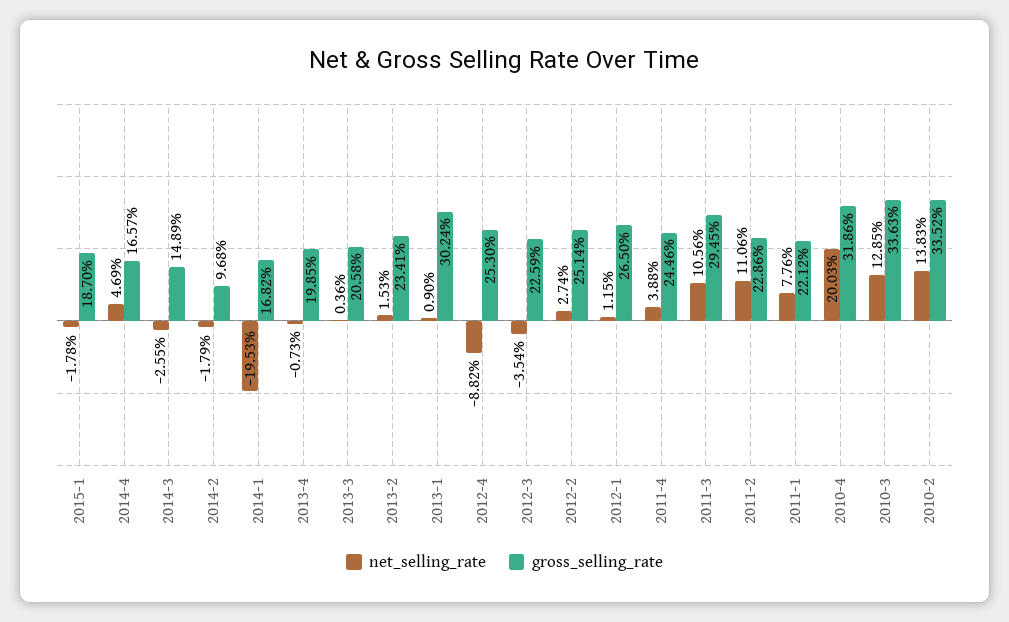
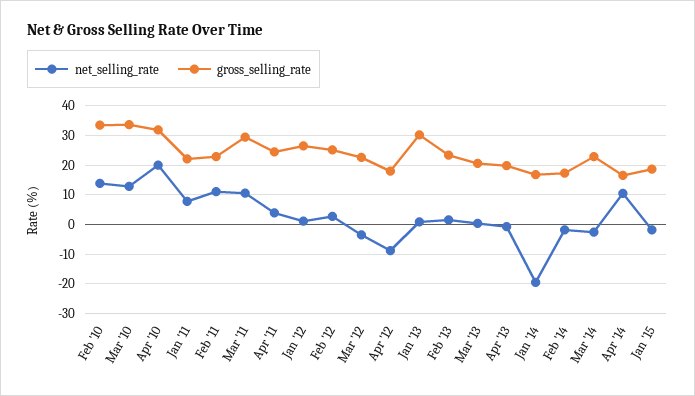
  {
    "net_selling_rate": {
      "2015-1": -1.78,
-     "2014-4": 4.69,
+     "2014-4": 10,
      "2014-3": -2.55,
      "2014-2": -1.79,
      "2014-1": -19.53,
      "2013-4": -0.73,
      "2013-3": 0.36,
      "2013-2": 1.53,
      "2013-1": 0.9,
      "2012-4": -8.82,
      "2012-3": -3.54,
      "2012-2": 2.74,
      "2012-1": 1.15,
      "2011-4": 3.88,
      "2011-3": 10.56,
      "2011-2": 11.06,
      "2011-1": 7.76,
      "2010-4": 20.03,
      "2010-3": 12.85,
      "2010-2": 13.83
    },
    "gross_selling_rate": {
      "2015-1": 18.7,
      "2014-4": 16.57,
-     "2014-3": 14.89,
+     "2014-3": 22.5,
-     "2014-2": 9.68,
+     "2014-2": 17.5,
      "2014-1": 16.82,
      "2013-4": 19.85,
      "2013-3": 20.58,
      "2013-2": 23.41,
      "2013-1": 30.24,
-     "2012-4": 25.3,
+     "2012-4": 17.5,
      "2012-3": 22.59,
      "2012-2": 25.14,
      "2012-1": 26.5,
      "2011-4": 24.46,
      "2011-3": 29.45,
      "2011-2": 22.86,
      "2011-1": 22.12,
      "2010-4": 31.86,
      "2010-3": 33.63,
      "2010-2": 33.52
    }
  }

